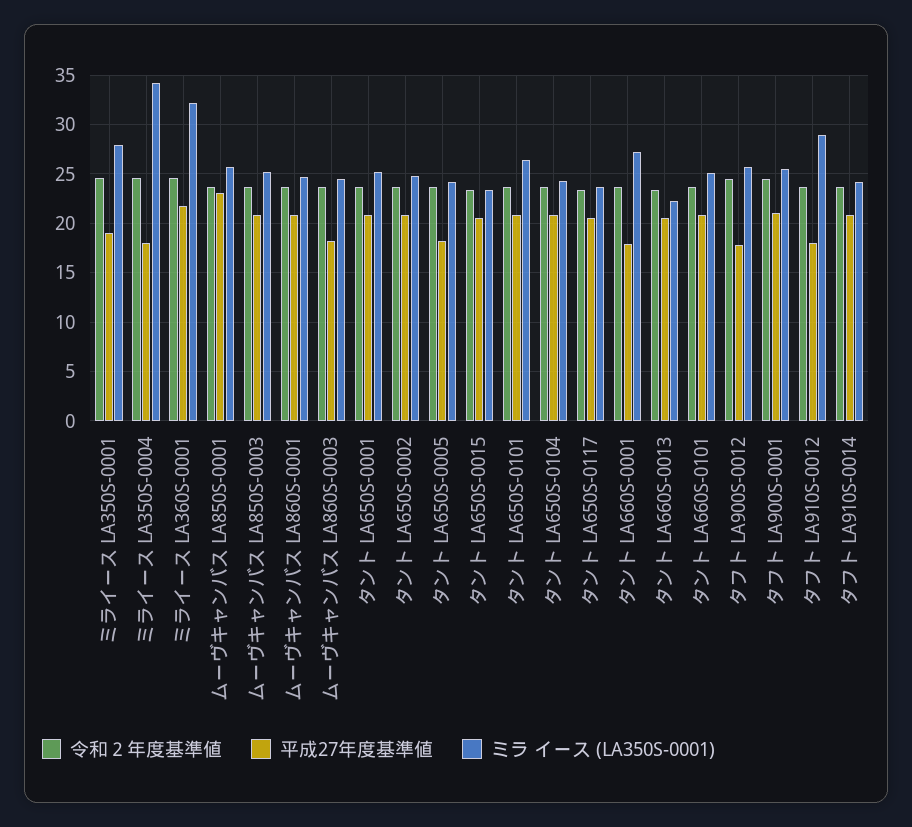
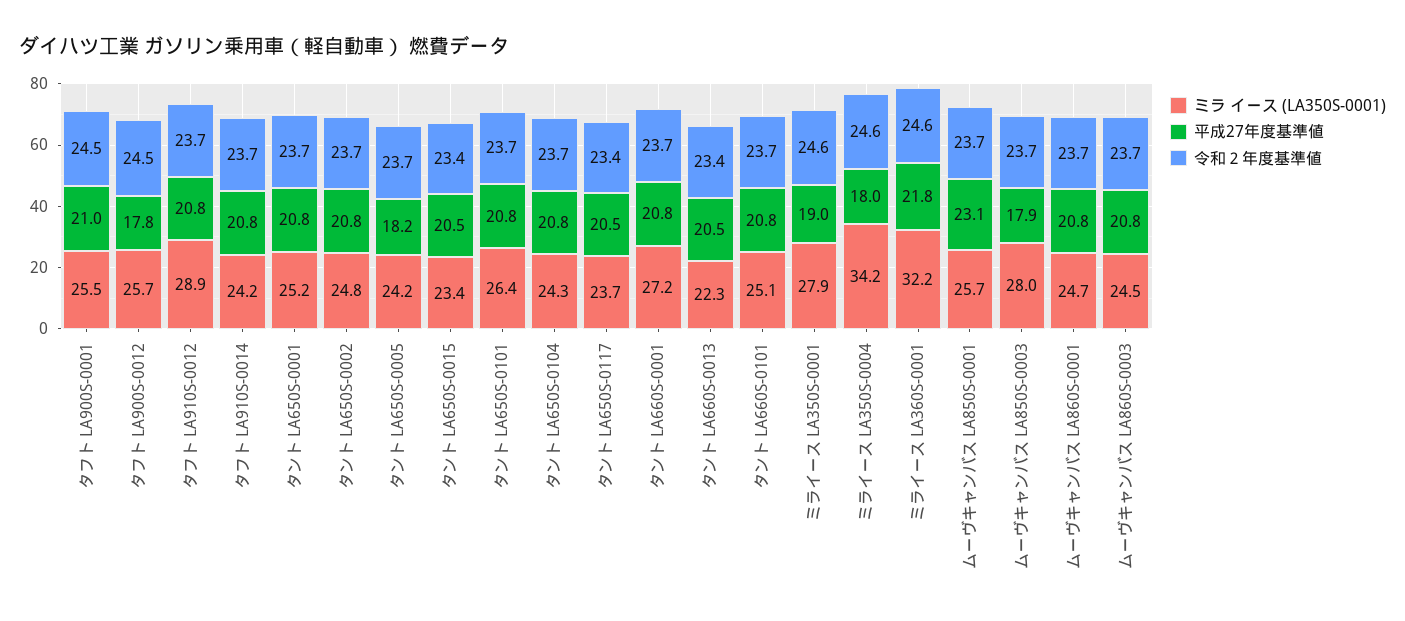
  {
    "令和２年度基準値": {
      "ミライース LA350S-0001": 24.6,
      "ミライース LA350S-0004": 24.6,
      "ミライース LA360S-0001": 24.6,
      "ムーヴキャンバス LA850S-0001": 23.7,
      "ムーヴキャンバス LA850S-0003": 23.7,
      "ムーヴキャンバス LA860S-0001": 23.7,
      "ムーヴキャンバス LA860S-0003": 23.7,
      "タント LA650S-0001": 23.7,
      "タント LA650S-0002": 23.7,
      "タント LA650S-0005": 23.7,
      "タント LA650S-0015": 23.4,
      "タント LA650S-0101": 23.7,
      "タント LA650S-0104": 23.7,
      "タント LA650S-0117": 23.4,
      "タント LA660S-0001": 23.7,
      "タント LA660S-0013": 23.4,
      "タント LA660S-0101": 23.7,
      "タフト LA900S-0012": 24.5,
      "タフト LA900S-0001": 24.5,
      "タフト LA910S-0012": 23.7,
      "タフト LA910S-0014": 23.7
    },
    "平成27年度基準値": {
      "ミライース LA350S-0001": 19,
      "ミライース LA350S-0004": 18,
      "ミライース LA360S-0001": 21.8,
      "ムーヴキャンバス LA850S-0001": 23.1,
-     "ムーヴキャンバス LA850S-0003": 21,
+     "ムーヴキャンバス LA850S-0003": 17.9,
      "ムーヴキャンバス LA860S-0001": 20.8,
-     "ムーヴキャンバス LA860S-0003": 18,
+     "ムーヴキャンバス LA860S-0003": 20.8,
      "タント LA650S-0001": 20.8,
      "タント LA650S-0002": 20.8,
      "タント LA650S-0005": 18.2,
      "タント LA650S-0015": 20.5,
      "タント LA650S-0101": 20.8,
      "タント LA650S-0104": 20.8,
      "タント LA650S-0117": 20.5,
-     "タント LA660S-0001": 18,
+     "タント LA660S-0001": 20.8,
      "タント LA660S-0013": 20.5,
      "タント LA660S-0101": 20.8,
      "タフト LA900S-0012": 17.8,
      "タフト LA900S-0001": 21,
-     "タフト LA910S-0012": 18,
+     "タフト LA910S-0012": 20.8,
      "タフト LA910S-0014": 20.8
    },
    "ミラ イース (LA350S-0001)": {
      "ミライース LA350S-0001": 27.9,
      "ミライース LA350S-0004": 34.2,
      "ミライース LA360S-0001": 32.2,
      "ムーヴキャンバス LA850S-0001": 25.7,
-     "ムーヴキャンバス LA850S-0003": 25,
+     "ムーヴキャンバス LA850S-0003": 28,
      "ムーヴキャンバス LA860S-0001": 24.7,
      "ムーヴキャンバス LA860S-0003": 24.5,
      "タント LA650S-0001": 25.2,
      "タント LA650S-0002": 24.8,
      "タント LA650S-0005": 24.2,
      "タント LA650S-0015": 23.4,
      "タント LA650S-0101": 26.4,
      "タント LA650S-0104": 24.3,
      "タント LA650S-0117": 23.7,
      "タント LA660S-0001": 27.2,
      "タント LA660S-0013": 22.3,
      "タント LA660S-0101": 25.1,
      "タフト LA900S-0012": 25.7,
      "タフト LA900S-0001": 25.5,
      "タフト LA910S-0012": 28.9,
      "タフト LA910S-0014": 24.2
    }
  }

